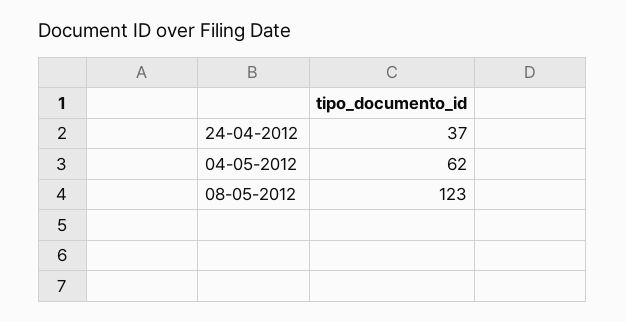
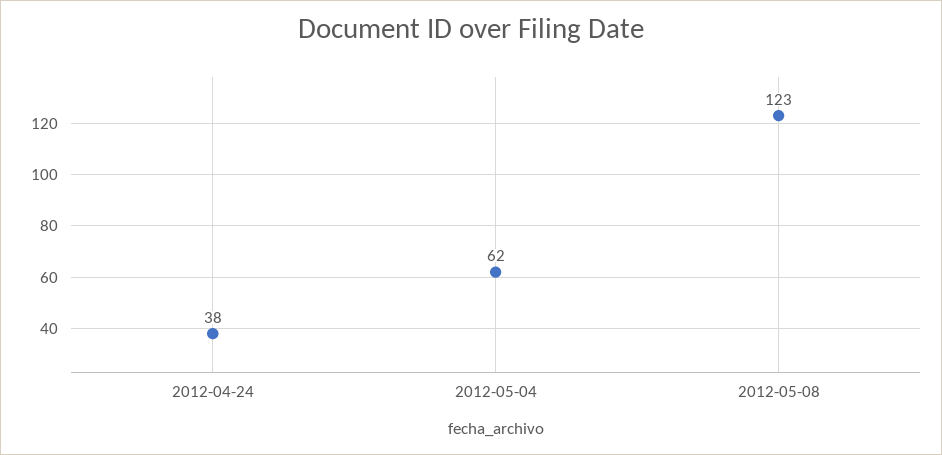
  {
-   "24-04-2012": 37,
+   "24-04-2012": 38,
    "04-05-2012": 62,
    "08-05-2012": 123
  }

